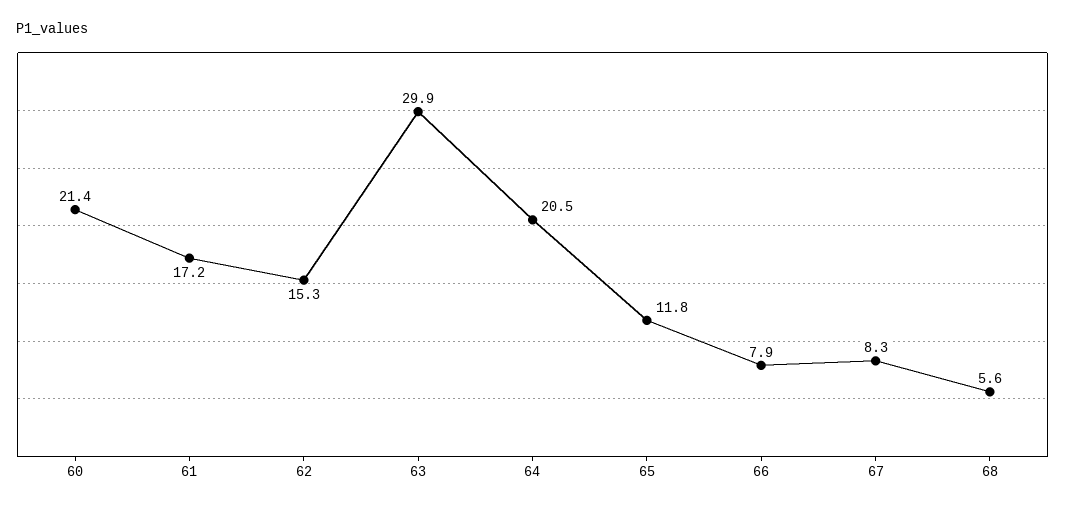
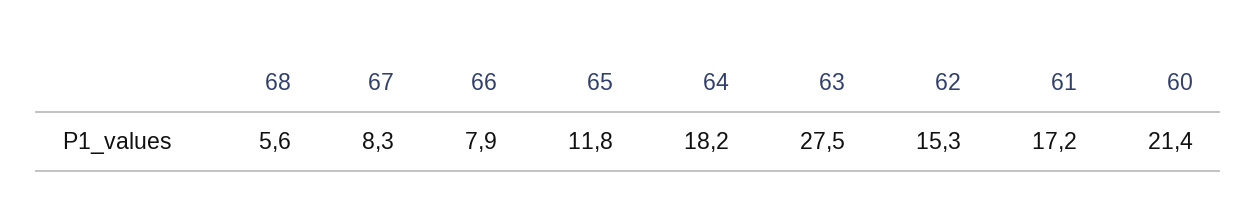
  {
    "60": 21.4,
    "61": 17.2,
    "62": 15.3,
-   "63": 29.9,
+   "63": 27.5,
-   "64": 20.5,
+   "64": 18.2,
    "65": 11.8,
    "66": 7.9,
    "67": 8.3,
    "68": 5.6
  }

